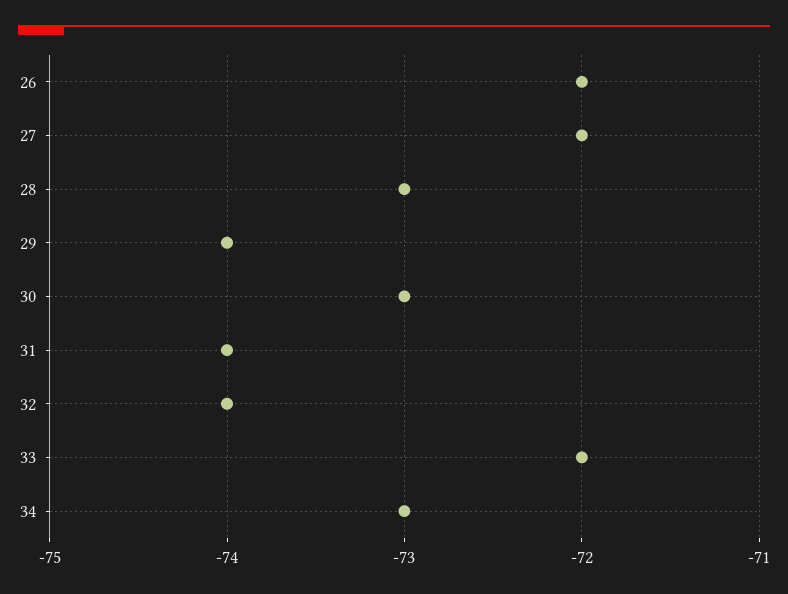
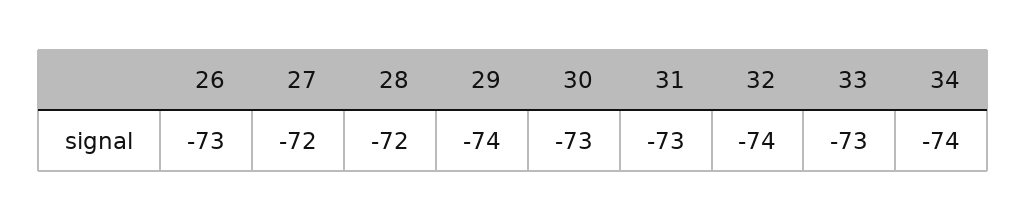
  {
-   "26": -72,
+   "26": -73,
    "27": -72,
-   "28": -73,
+   "28": -72,
    "29": -74,
    "30": -73,
-   "31": -74,
+   "31": -73,
    "32": -74,
-   "33": -72,
+   "33": -73,
-   "34": -73
+   "34": -74
  }

